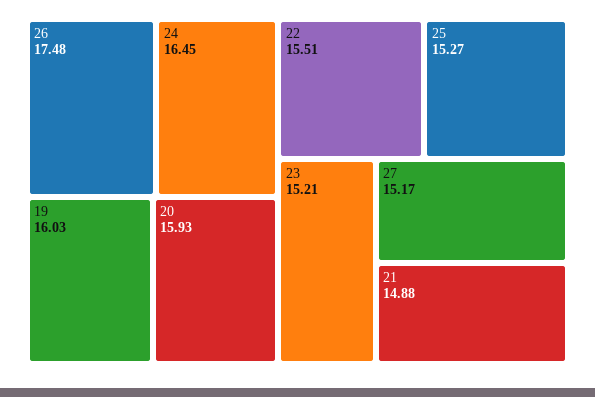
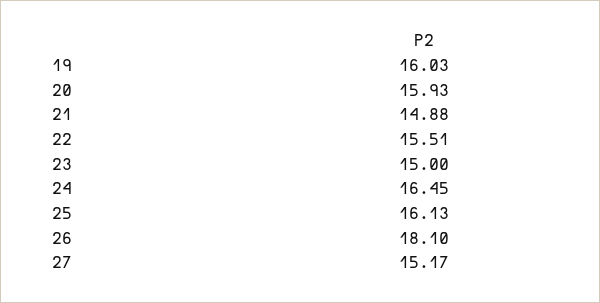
  {
-   "26": 17.48,
+   "26": 18.1,
    "24": 16.45,
    "19": 16.03,
    "20": 15.93,
    "22": 15.51,
-   "25": 15.27,
+   "25": 16.13,
-   "23": 15.21,
+   "23": 15,
    "27": 15.17,
    "21": 14.88
  }

